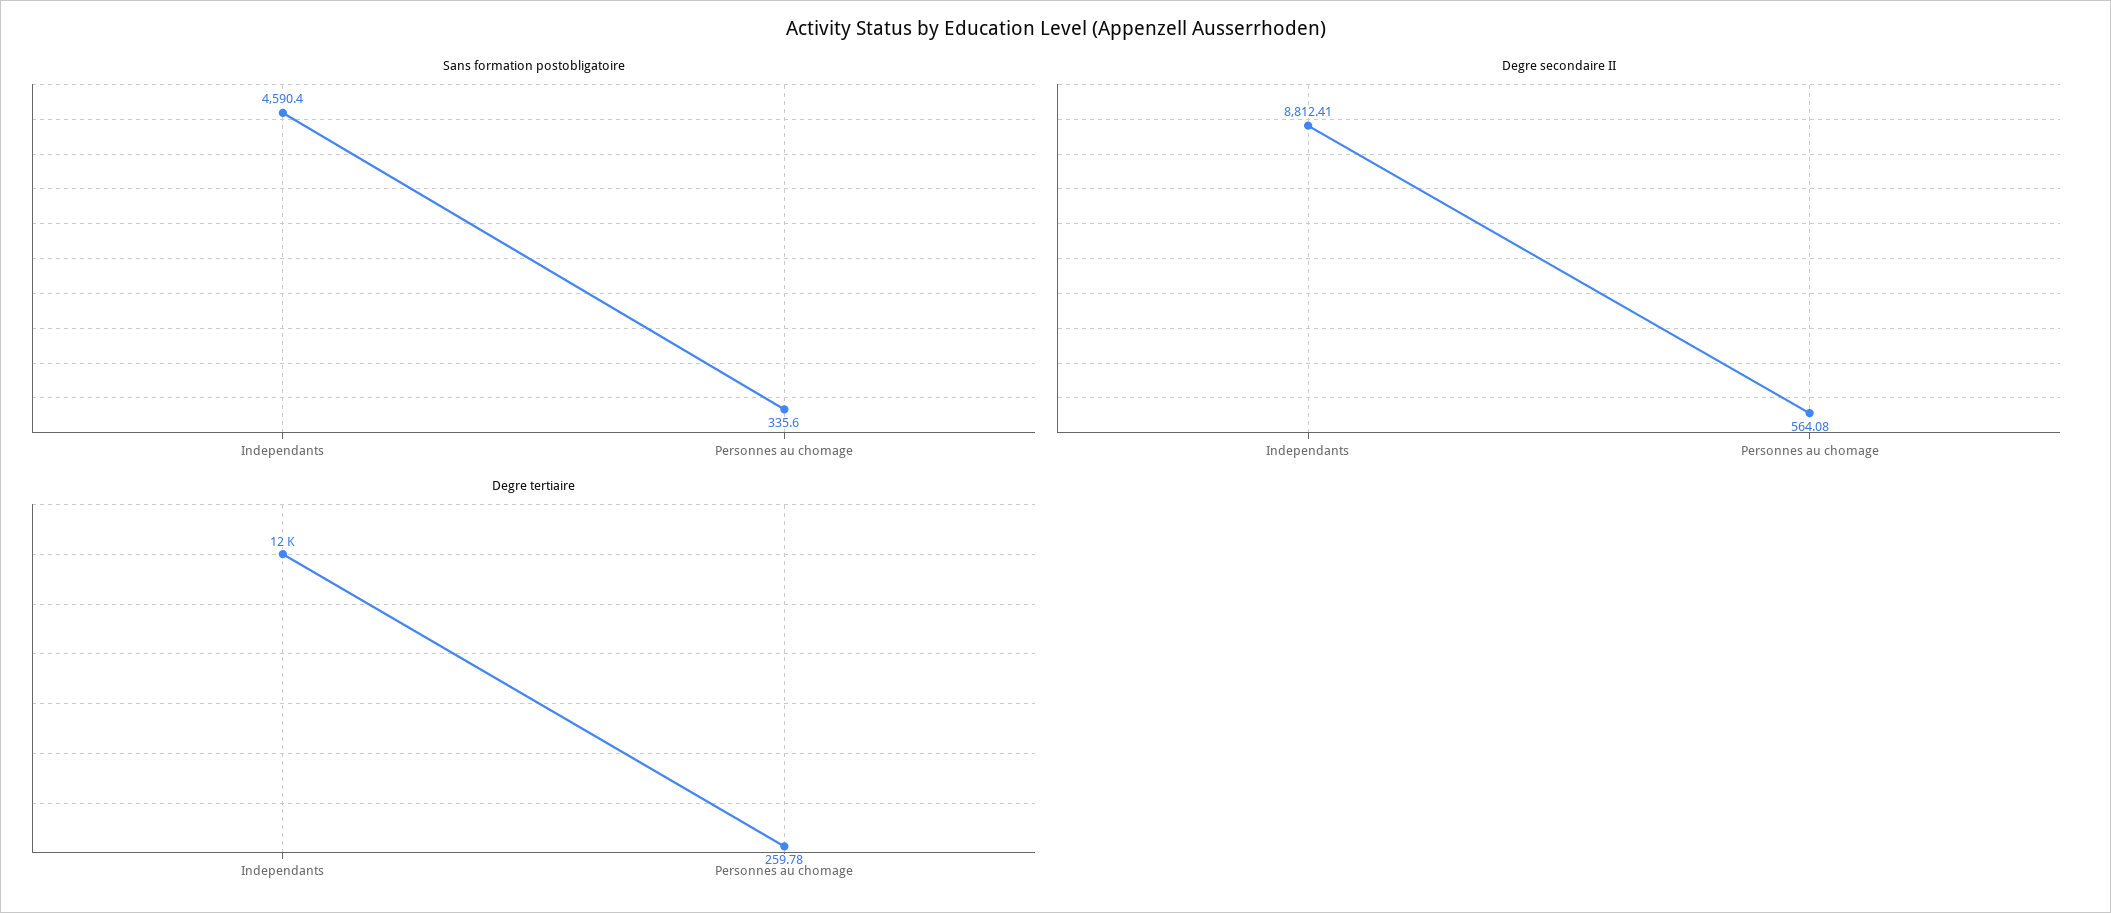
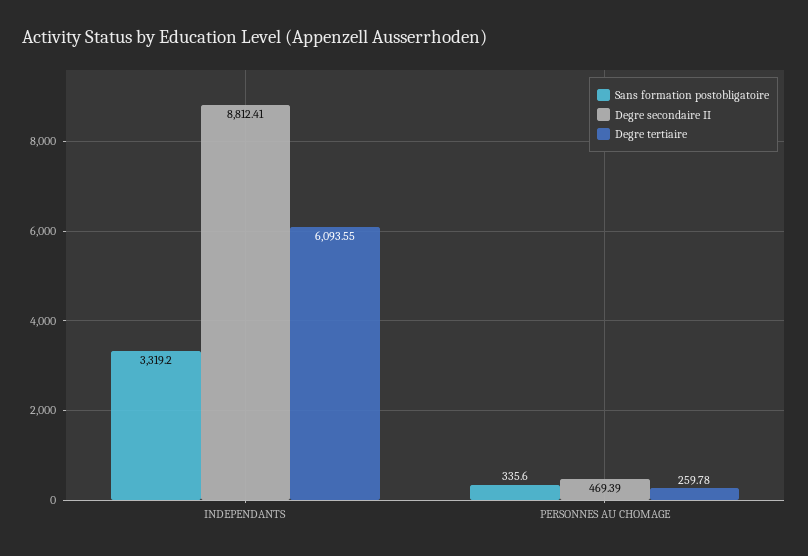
  {
    "Sans formation postobligatoire": {
-     "Independants": 4590.4,
+     "Independants": 3319.2,
      "Personnes au chomage": 335.6
    },
    "Degre secondaire II": {
      "Independants": 8812.41,
-     "Personnes au chomage": 564.08
+     "Personnes au chomage": 469.39
    },
    "Degre tertiaire": {
-     "Independants": 12000,
+     "Independants": 6093.55,
      "Personnes au chomage": 259.78
    }
  }

